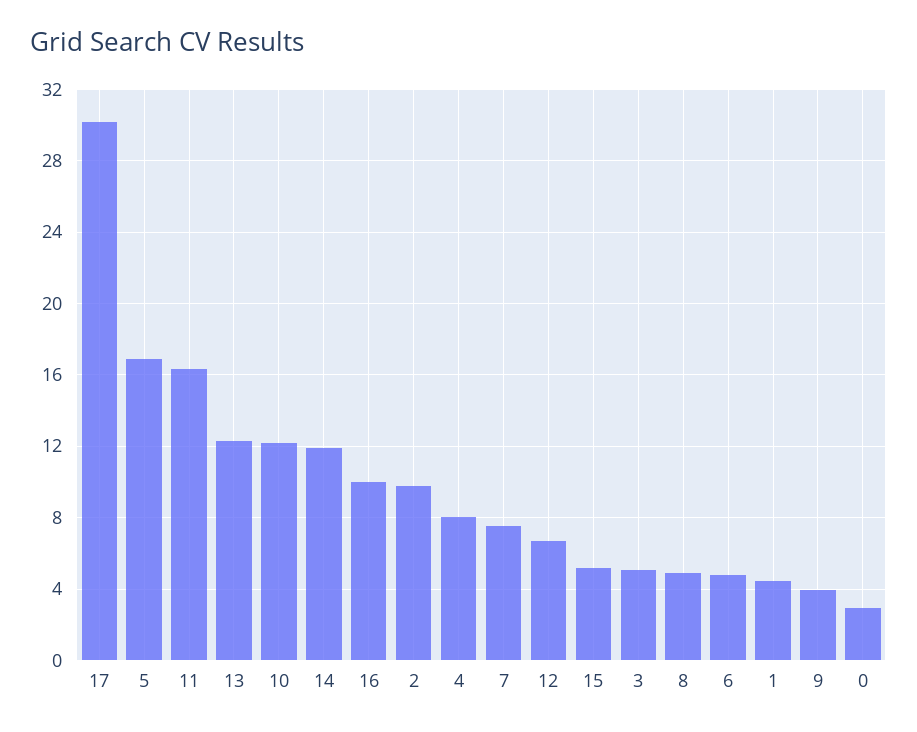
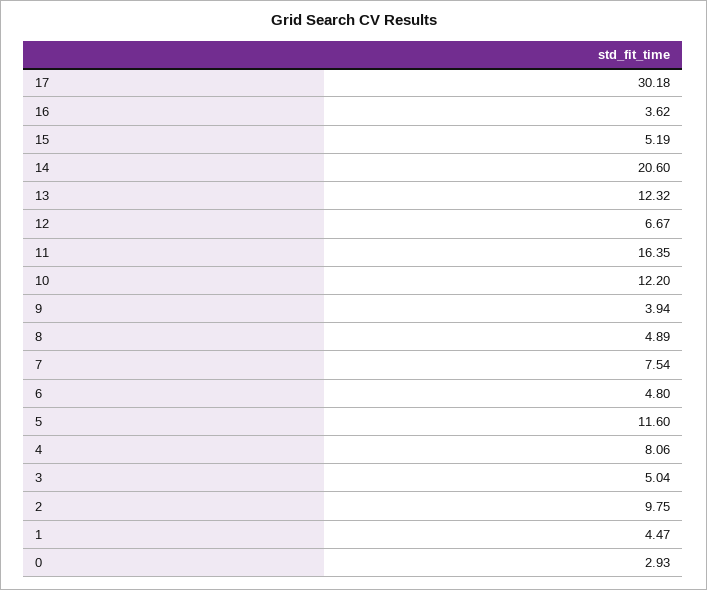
  {
    "17": 30.18,
-   "5": 17,
+   "5": 11.6,
    "11": 16.35,
    "13": 12.32,
    "10": 12.2,
-   "14": 12,
+   "14": 20.6,
-   "16": 10,
+   "16": 3.62,
    "2": 9.75,
    "4": 8.06,
    "7": 7.54,
    "12": 6.67,
    "15": 5.19,
    "3": 5.04,
    "8": 4.89,
    "6": 4.8,
    "1": 4.47,
    "9": 3.94,
    "0": 2.93
  }

